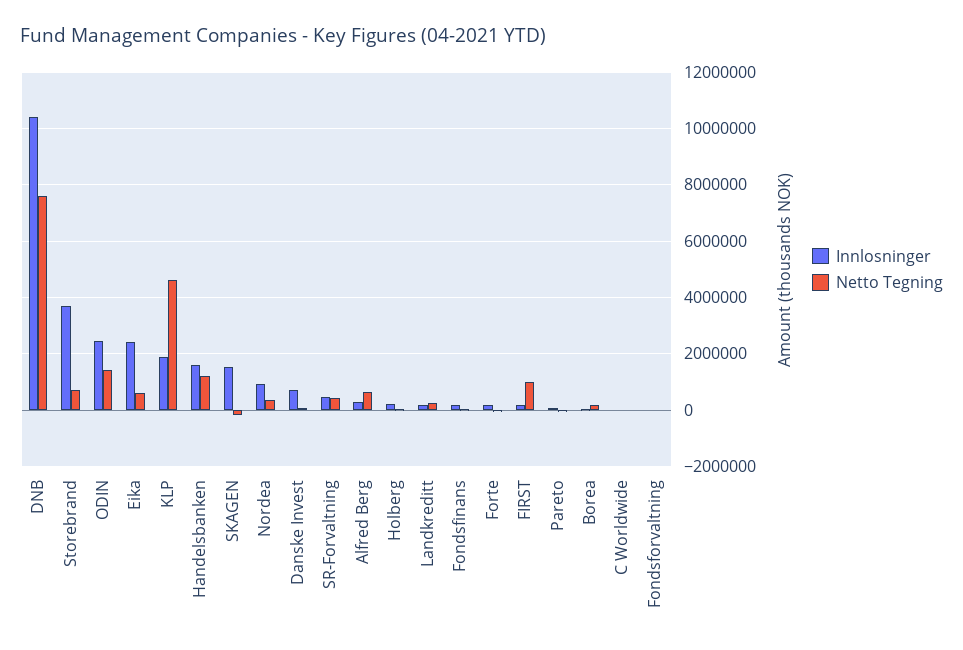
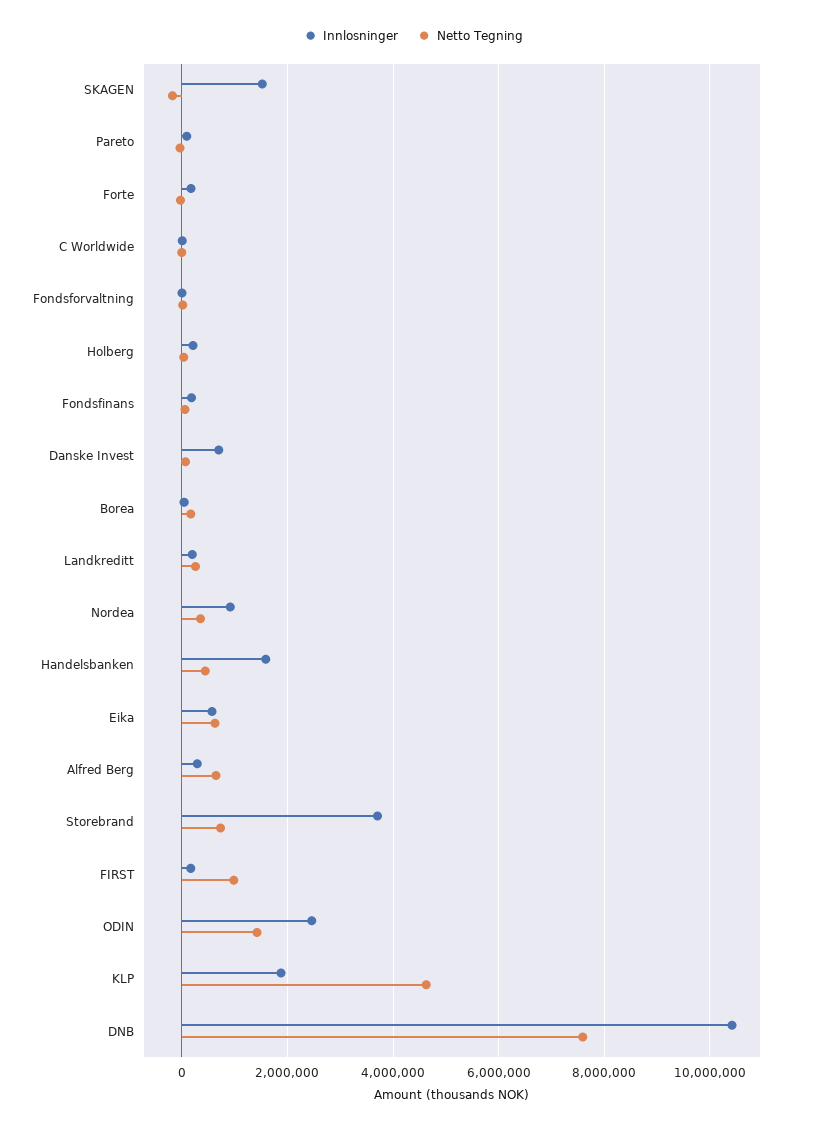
  {
    "Innlosninger": {
      "DNB": 10400000,
      "Storebrand": 3800000,
      "ODIN": 2400000,
-     "Eika": 2500000,
+     "Eika": 600000,
      "KLP": 1800000,
      "Handelsbanken": 1600000,
      "SKAGEN": 1600000,
      "Nordea": 1000000,
      "Danske Invest": 800000,
-     "SR-Forvaltning": 500000,
      "Alfred Berg": 200000,
      "Holberg": 200000,
      "Landkreditt": 200000,
      "Fondsfinans": 200000,
      "Forte": 200000,
      "FIRST": 200000,
      "Pareto": 0,
      "Borea": 0,
      "C Worldwide": 0,
      "Fondsforvaltning": 0
    },
    "Netto Tegning": {
      "DNB": 7600000,
      "Storebrand": 800000,
      "ODIN": 1400000,
      "Eika": 600000,
      "KLP": 4600000,
-     "Handelsbanken": 1250000,
+     "Handelsbanken": 400000,
      "SKAGEN": -200000,
      "Nordea": 400000,
      "Danske Invest": 0,
-     "SR-Forvaltning": 500000,
      "Alfred Berg": 600000,
      "Holberg": 0,
      "Landkreditt": 200000,
      "Fondsfinans": 0,
      "Forte": 0,
      "FIRST": 1000000,
      "Pareto": 0,
      "Borea": 200000,
      "C Worldwide": 0,
      "Fondsforvaltning": 0
    }
  }

